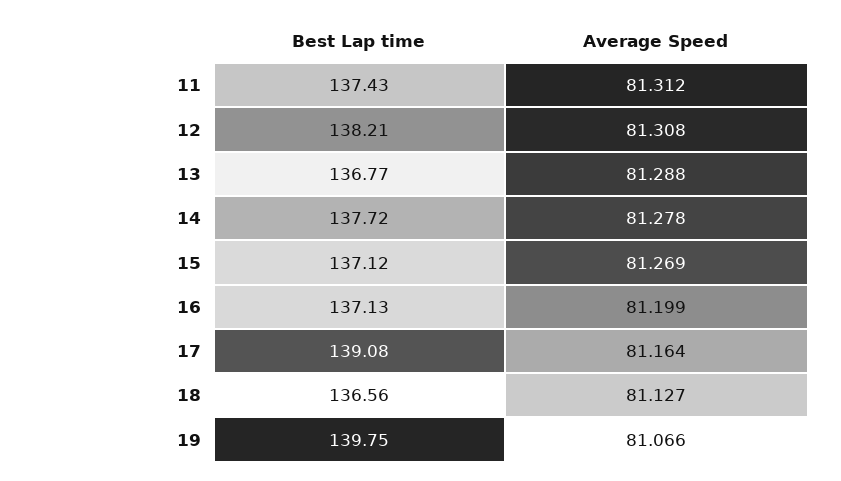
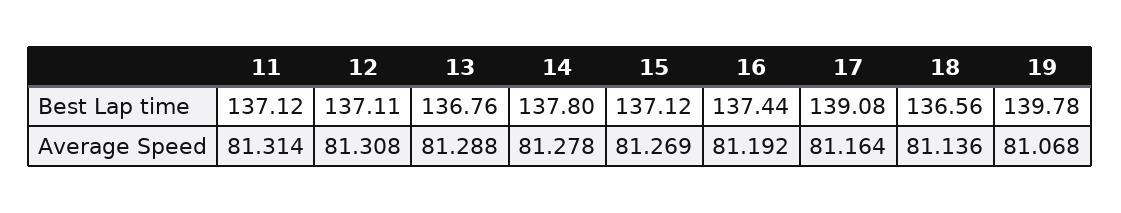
  {
    "Best Lap time": {
-     "11": 137.43,
+     "11": 137.12,
-     "12": 138.21,
+     "12": 137.11,
-     "13": 136.77,
+     "13": 136.76,
-     "14": 137.72,
+     "14": 137.8,
      "15": 137.12,
-     "16": 137.13,
+     "16": 137.44,
      "17": 139.08,
      "18": 136.56,
-     "19": 139.75
+     "19": 139.78
    },
    "Average Speed": {
-     "11": 81.312,
+     "11": 81.314,
      "12": 81.308,
      "13": 81.288,
      "14": 81.278,
      "15": 81.269,
-     "16": 81.199,
+     "16": 81.192,
      "17": 81.164,
-     "18": 81.127,
+     "18": 81.136,
-     "19": 81.066
+     "19": 81.068
    }
  }

